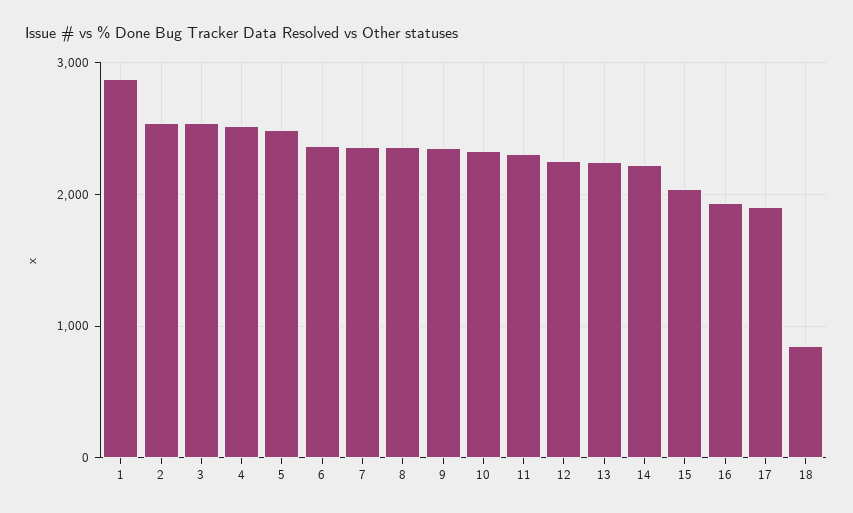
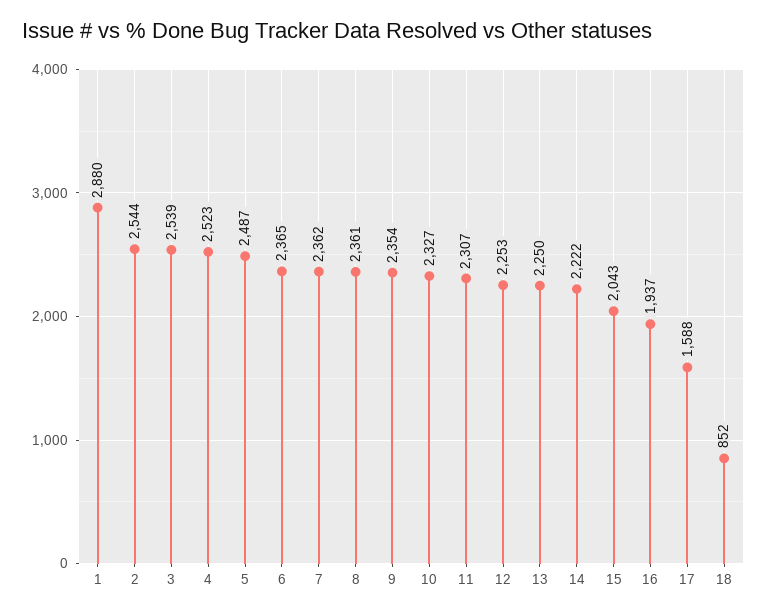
  {
    "1": 2880,
    "2": 2544,
    "3": 2539,
    "4": 2523,
    "5": 2487,
    "6": 2365,
    "7": 2362,
    "8": 2361,
    "9": 2354,
    "10": 2327,
    "11": 2307,
    "12": 2253,
    "13": 2250,
    "14": 2222,
    "15": 2043,
    "16": 1937,
-   "17": 1900,
+   "17": 1588,
    "18": 852
  }

